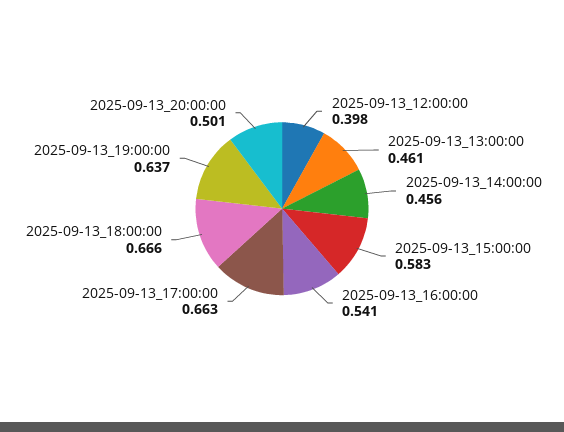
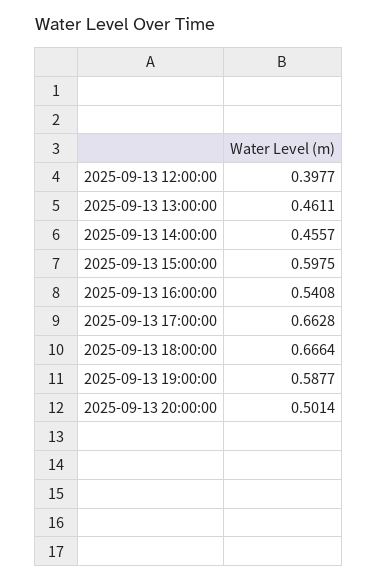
  {
    "2025-09-13_12:00:00": 0.3977,
    "2025-09-13_13:00:00": 0.4611,
    "2025-09-13_14:00:00": 0.4557,
-   "2025-09-13_15:00:00": 0.583,
+   "2025-09-13_15:00:00": 0.5975,
    "2025-09-13_16:00:00": 0.5408,
    "2025-09-13_17:00:00": 0.6628,
    "2025-09-13_18:00:00": 0.6664,
-   "2025-09-13_19:00:00": 0.637,
+   "2025-09-13_19:00:00": 0.5877,
    "2025-09-13_20:00:00": 0.5014
  }

